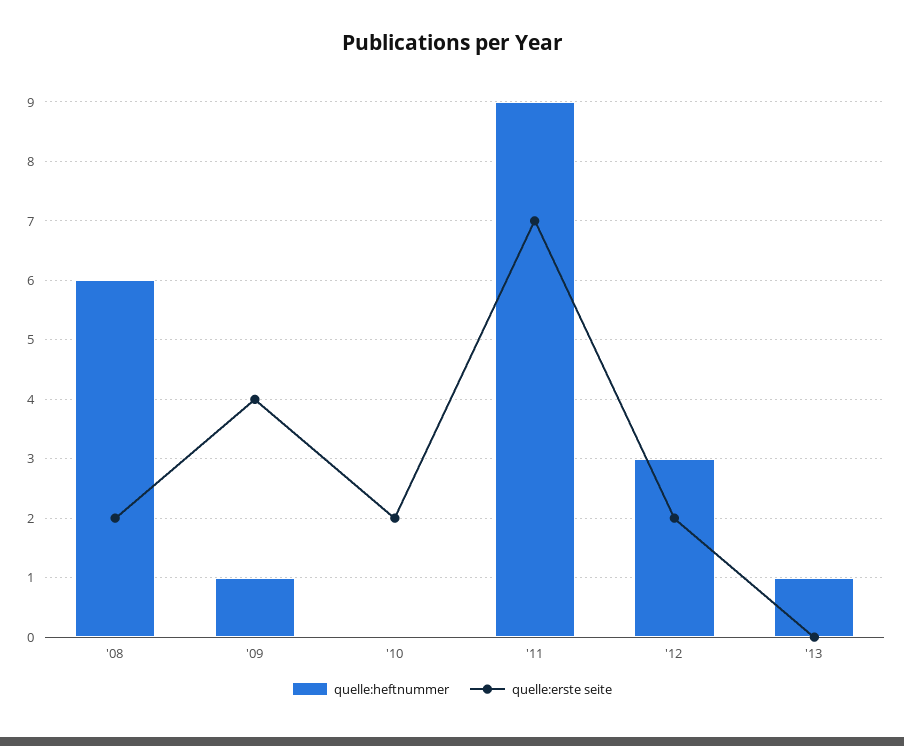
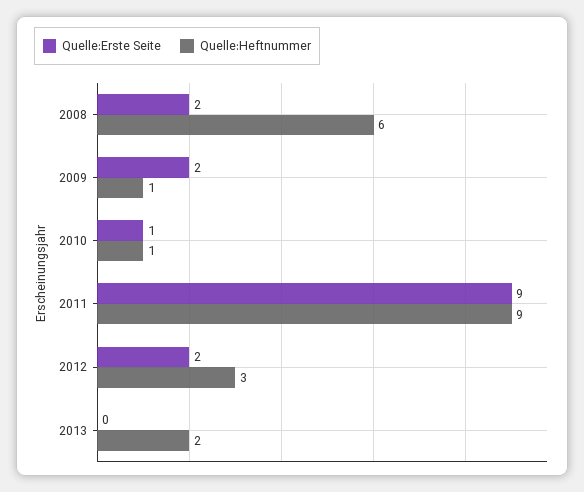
  {
    "quelle:heftnummer": {
      "'08": 6,
      "'09": 1,
-     "'10": 0,
+     "'10": 1,
      "'11": 9,
      "'12": 3,
-     "'13": 1
+     "'13": 2
    },
    "quelle:erste seite": {
      "'08": 2,
-     "'09": 4,
+     "'09": 2,
-     "'10": 2,
+     "'10": 1,
-     "'11": 7,
+     "'11": 9,
      "'12": 2,
      "'13": 0
    }
  }

